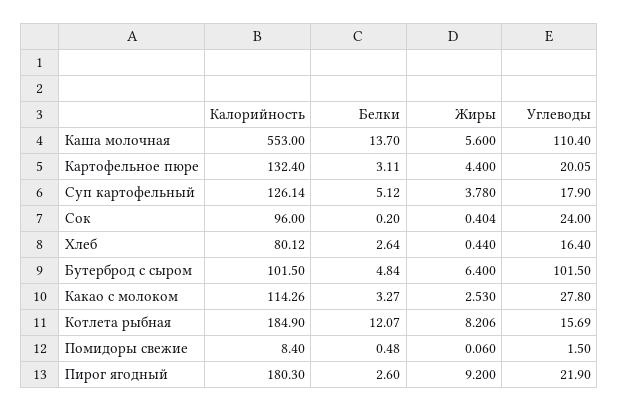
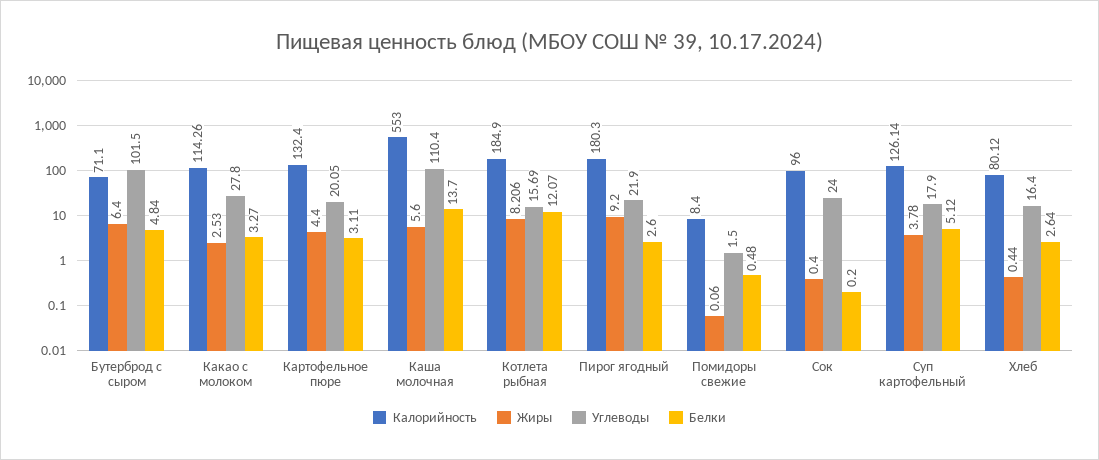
  {
    "Калорийность": {
      "Каша молочная": 553,
      "Картофельное пюре": 132.4,
      "Суп картофельный": 126.14,
      "Сок": 96,
      "Хлеб": 80.12,
-     "Бутерброд с сыром": 101.5,
+     "Бутерброд с сыром": 71.1,
      "Какао с молоком": 114.26,
      "Котлета рыбная": 184.9,
      "Помидоры свежие": 8.4,
      "Пирог ягодный": 180.3
    },
    "Белки": {
      "Каша молочная": 13.7,
      "Картофельное пюре": 3.11,
      "Суп картофельный": 5.12,
      "Сок": 0.2,
      "Хлеб": 2.64,
      "Бутерброд с сыром": 4.84,
      "Какао с молоком": 3.27,
      "Котлета рыбная": 12.07,
      "Помидоры свежие": 0.48,
      "Пирог ягодный": 2.6
    },
    "Жиры": {
      "Каша молочная": 5.6,
      "Картофельное пюре": 4.4,
      "Суп картофельный": 3.78,
-     "Сок": 0.404,
+     "Сок": 0.4,
      "Хлеб": 0.44,
      "Бутерброд с сыром": 6.4,
      "Какао с молоком": 2.53,
      "Котлета рыбная": 8.206,
      "Помидоры свежие": 0.06,
      "Пирог ягодный": 9.2
    },
    "Углеводы": {
      "Каша молочная": 110.4,
      "Картофельное пюре": 20.05,
      "Суп картофельный": 17.9,
      "Сок": 24,
      "Хлеб": 16.4,
      "Бутерброд с сыром": 101.5,
      "Какао с молоком": 27.8,
      "Котлета рыбная": 15.69,
      "Помидоры свежие": 1.5,
      "Пирог ягодный": 21.9
    }
  }

